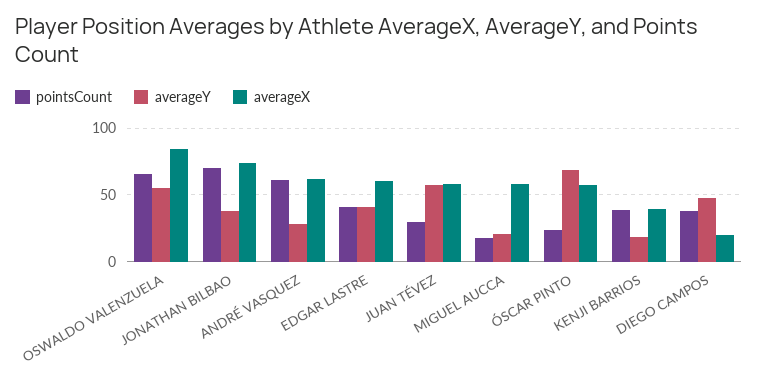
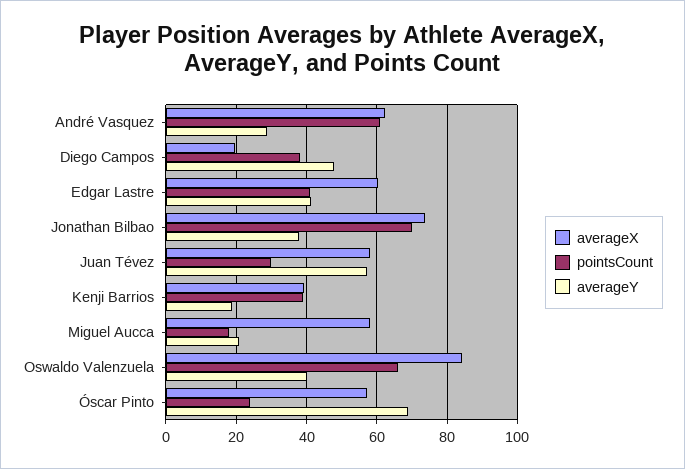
  {
    "pointsCount": {
      "OSWALDO VALENZUELA": 66,
      "JONATHAN BILBAO": 70,
      "ANDRÉ VASQUEZ": 62,
      "EDGAR LASTRE": 42,
      "JUAN TÉVEZ": 30,
      "MIGUEL AUCCA": 18,
      "ÓSCAR PINTO": 24,
      "KENJI BARRIOS": 40,
      "DIEGO CAMPOS": 38
    },
    "averageY": {
-     "OSWALDO VALENZUELA": 55,
+     "OSWALDO VALENZUELA": 40,
      "JONATHAN BILBAO": 38,
      "ANDRÉ VASQUEZ": 28,
      "EDGAR LASTRE": 42,
      "JUAN TÉVEZ": 58,
      "MIGUEL AUCCA": 20,
      "ÓSCAR PINTO": 68,
      "KENJI BARRIOS": 18,
      "DIEGO CAMPOS": 48
    },
    "averageX": {
      "OSWALDO VALENZUELA": 84,
      "JONATHAN BILBAO": 74,
      "ANDRÉ VASQUEZ": 62,
      "EDGAR LASTRE": 60,
      "JUAN TÉVEZ": 58,
      "MIGUEL AUCCA": 58,
      "ÓSCAR PINTO": 58,
      "KENJI BARRIOS": 40,
      "DIEGO CAMPOS": 20
    }
  }

